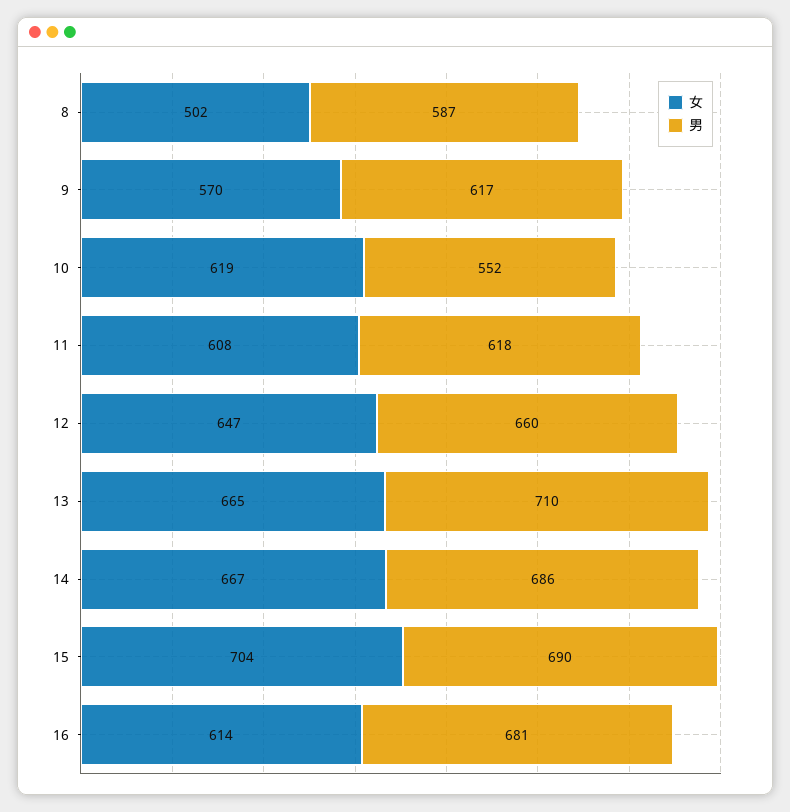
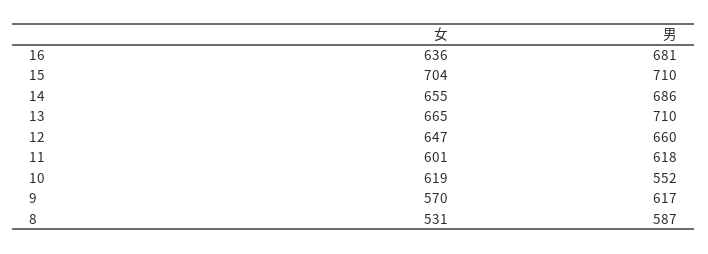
  {
    "女": {
-     "8": 502,
+     "8": 531,
      "9": 570,
      "10": 619,
-     "11": 608,
+     "11": 601,
      "12": 647,
      "13": 665,
-     "14": 667,
+     "14": 655,
      "15": 704,
-     "16": 614
+     "16": 636
    },
    "男": {
      "8": 587,
      "9": 617,
      "10": 552,
      "11": 618,
      "12": 660,
      "13": 710,
      "14": 686,
-     "15": 690,
+     "15": 710,
      "16": 681
    }
  }

